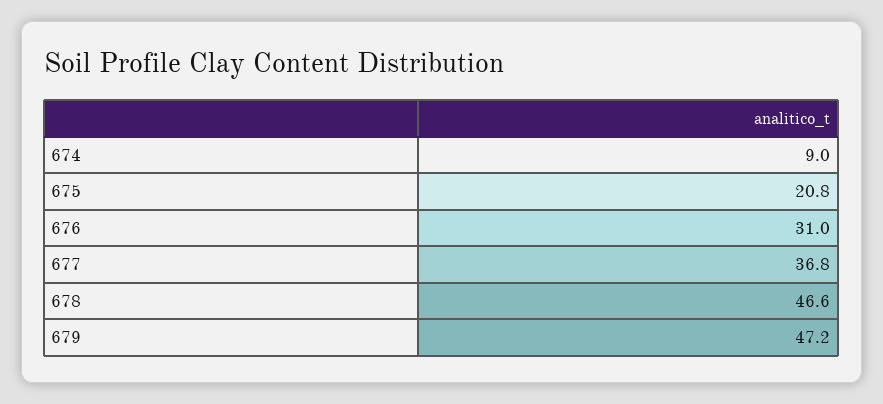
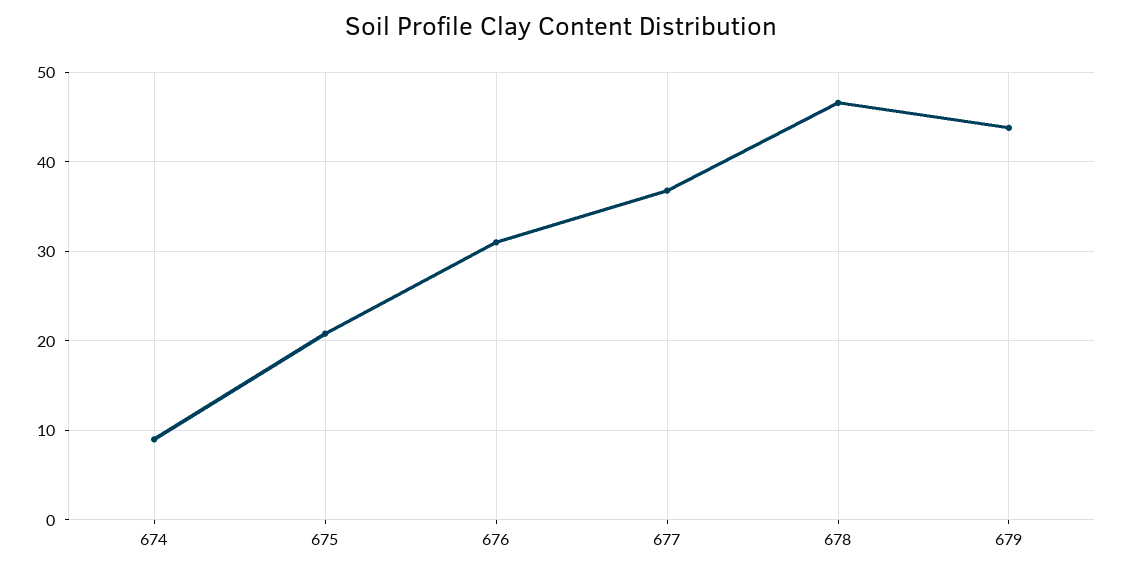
  {
    "674": 9,
    "675": 20.8,
    "676": 31,
    "677": 36.8,
    "678": 46.6,
-   "679": 47.2
+   "679": 44
  }

